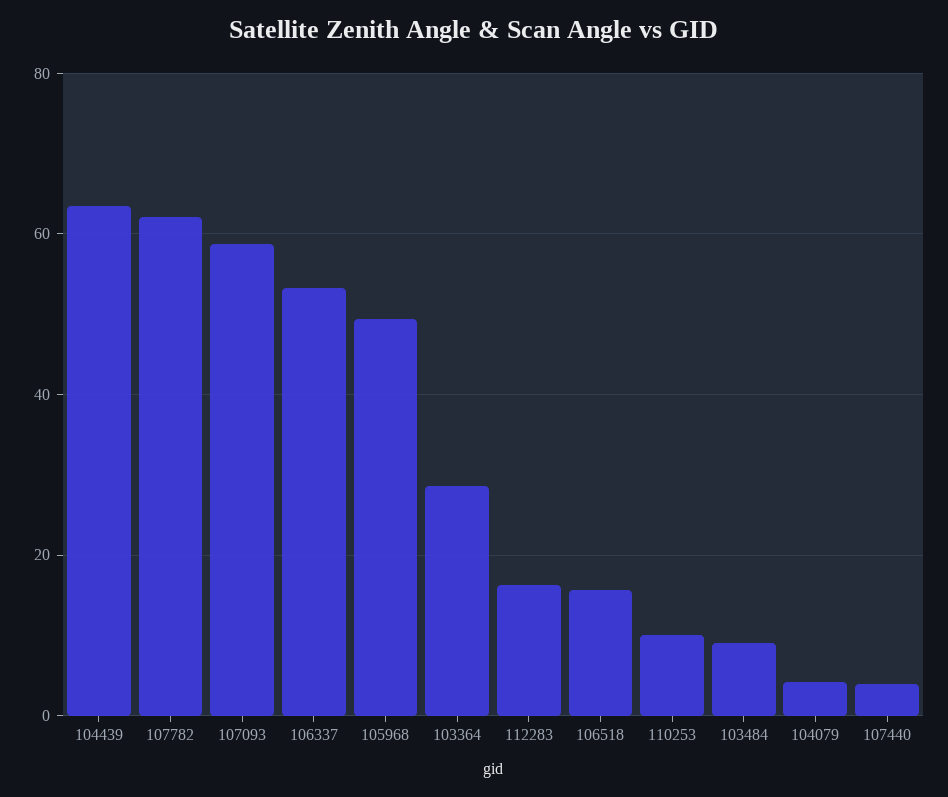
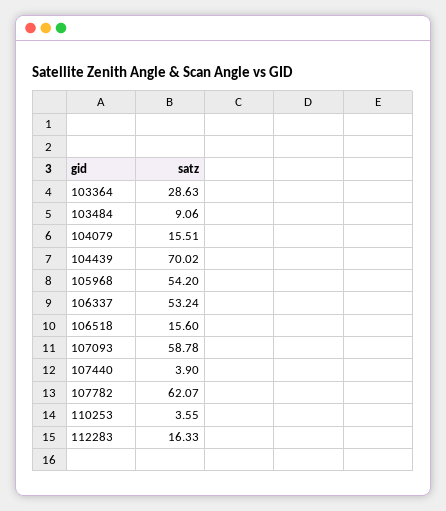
  {
-   "104439": 64,
+   "104439": 70.02,
    "107782": 62.07,
    "107093": 58.78,
    "106337": 53.24,
-   "105968": 50,
+   "105968": 54.2,
    "103364": 28.63,
    "112283": 16.33,
    "106518": 15.6,
-   "110253": 10,
+   "110253": 3.55,
    "103484": 9.06,
-   "104079": 4,
+   "104079": 15.51,
    "107440": 3.9
  }

